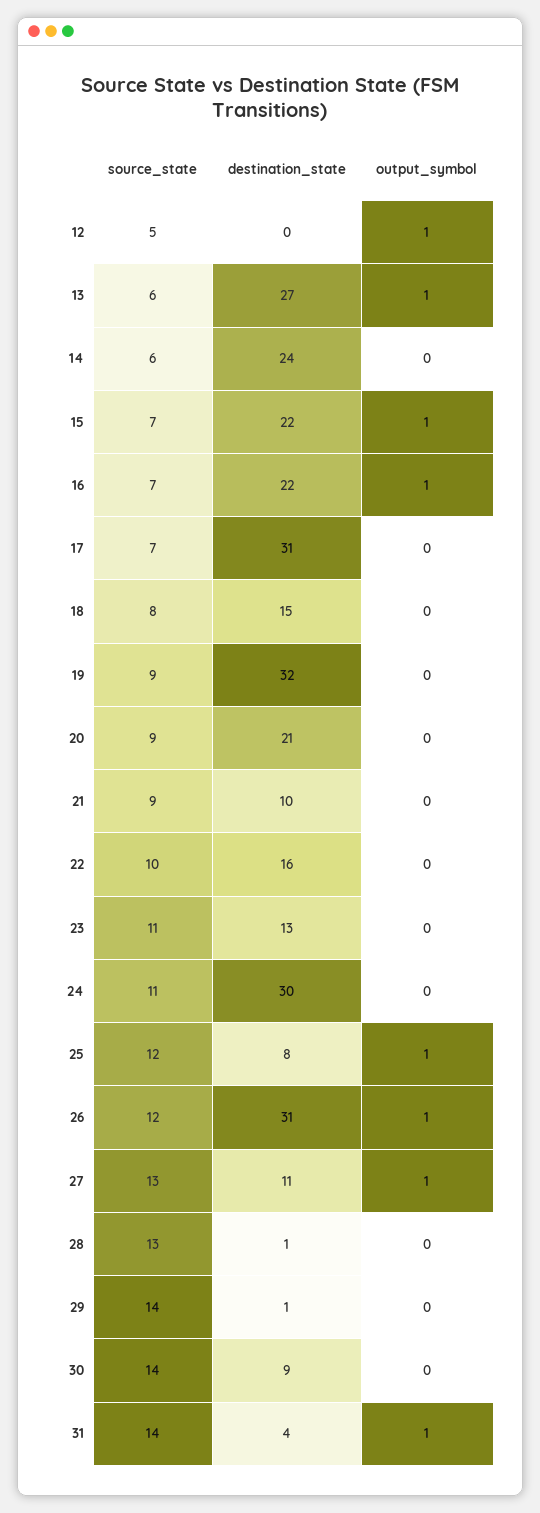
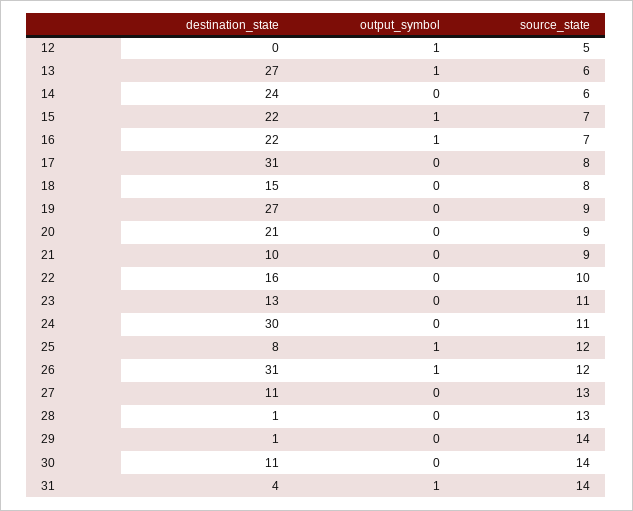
  {
    "source_state": {
      "12": 5,
      "13": 6,
      "14": 6,
      "15": 7,
      "16": 7,
-     "17": 7,
+     "17": 8,
      "18": 8,
      "19": 9,
      "20": 9,
      "21": 9,
      "22": 10,
      "23": 11,
      "24": 11,
      "25": 12,
      "26": 12,
      "27": 13,
      "28": 13,
      "29": 14,
      "30": 14,
      "31": 14
    },
    "destination_state": {
      "12": 0,
      "13": 27,
      "14": 24,
      "15": 22,
      "16": 22,
      "17": 31,
      "18": 15,
-     "19": 32,
+     "19": 27,
      "20": 21,
      "21": 10,
      "22": 16,
      "23": 13,
      "24": 30,
      "25": 8,
      "26": 31,
      "27": 11,
      "28": 1,
      "29": 1,
-     "30": 9,
+     "30": 11,
      "31": 4
    },
    "output_symbol": {
      "12": 1,
      "13": 1,
      "14": 0,
      "15": 1,
      "16": 1,
      "17": 0,
      "18": 0,
      "19": 0,
      "20": 0,
      "21": 0,
      "22": 0,
      "23": 0,
      "24": 0,
      "25": 1,
      "26": 1,
-     "27": 1,
+     "27": 0,
      "28": 0,
      "29": 0,
      "30": 0,
      "31": 1
    }
  }

